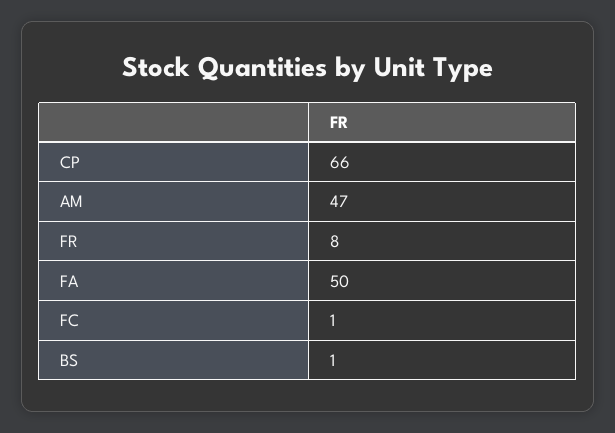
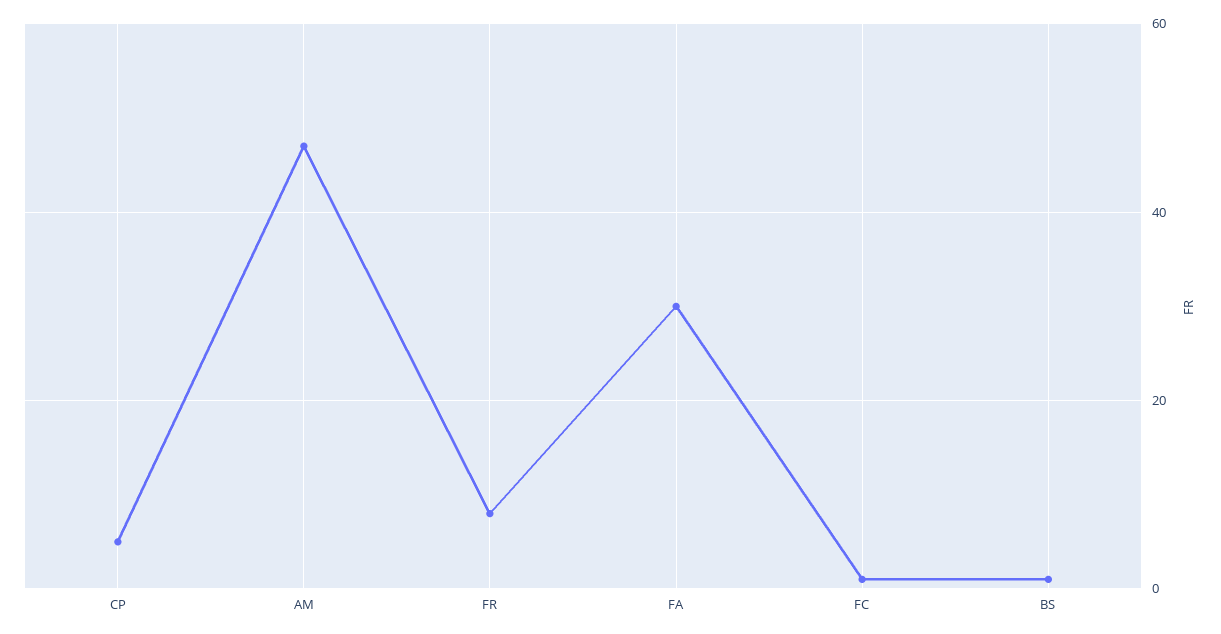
  {
-   "CP": 66,
+   "CP": 5,
    "AM": 47,
    "FR": 8,
-   "FA": 50,
+   "FA": 30,
    "FC": 1,
    "BS": 1
  }

